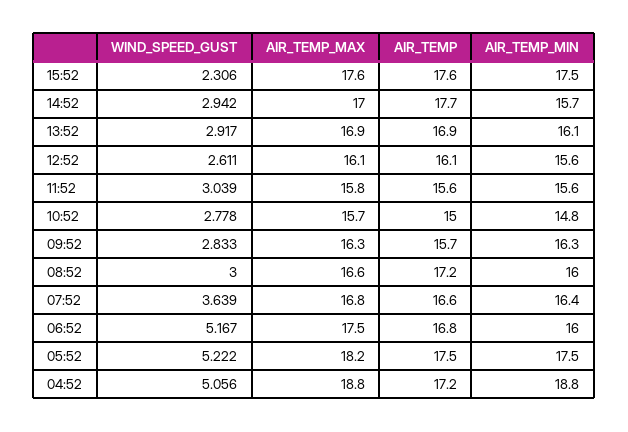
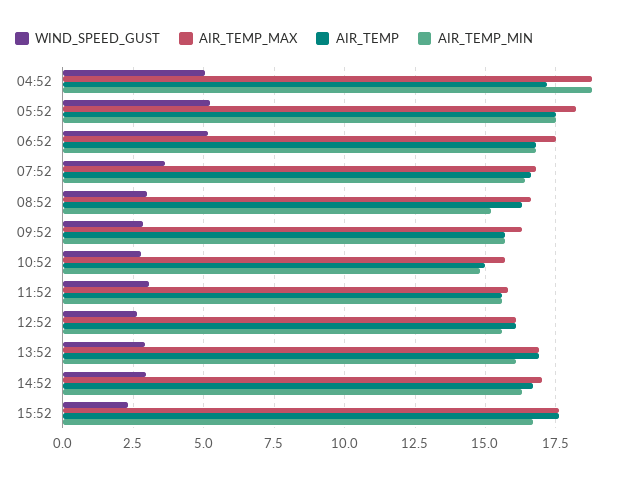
  {
    "WIND_SPEED_GUST": {
      "15:52": 2.306,
      "14:52": 2.942,
      "13:52": 2.917,
      "12:52": 2.611,
      "11:52": 3.039,
      "10:52": 2.778,
      "09:52": 2.833,
      "08:52": 3,
      "07:52": 3.639,
      "06:52": 5.167,
      "05:52": 5.222,
      "04:52": 5.056
    },
    "AIR_TEMP_MAX": {
      "15:52": 17.6,
      "14:52": 17,
      "13:52": 16.9,
      "12:52": 16.1,
      "11:52": 15.8,
      "10:52": 15.7,
      "09:52": 16.3,
      "08:52": 16.6,
      "07:52": 16.8,
      "06:52": 17.5,
      "05:52": 18.2,
      "04:52": 18.8
    },
    "AIR_TEMP": {
      "15:52": 17.6,
-     "14:52": 17.7,
+     "14:52": 16.75,
      "13:52": 16.9,
      "12:52": 16.1,
      "11:52": 15.6,
      "10:52": 15,
      "09:52": 15.7,
-     "08:52": 17.2,
+     "08:52": 16.25,
      "07:52": 16.6,
      "06:52": 16.8,
      "05:52": 17.5,
      "04:52": 17.2
    },
    "AIR_TEMP_MIN": {
-     "15:52": 17.5,
+     "15:52": 16.75,
-     "14:52": 15.7,
+     "14:52": 16.25,
      "13:52": 16.1,
      "12:52": 15.6,
      "11:52": 15.6,
      "10:52": 14.8,
-     "09:52": 16.3,
+     "09:52": 15.75,
-     "08:52": 16,
+     "08:52": 15.25,
      "07:52": 16.4,
-     "06:52": 16,
+     "06:52": 16.75,
      "05:52": 17.5,
      "04:52": 18.8
    }
  }

